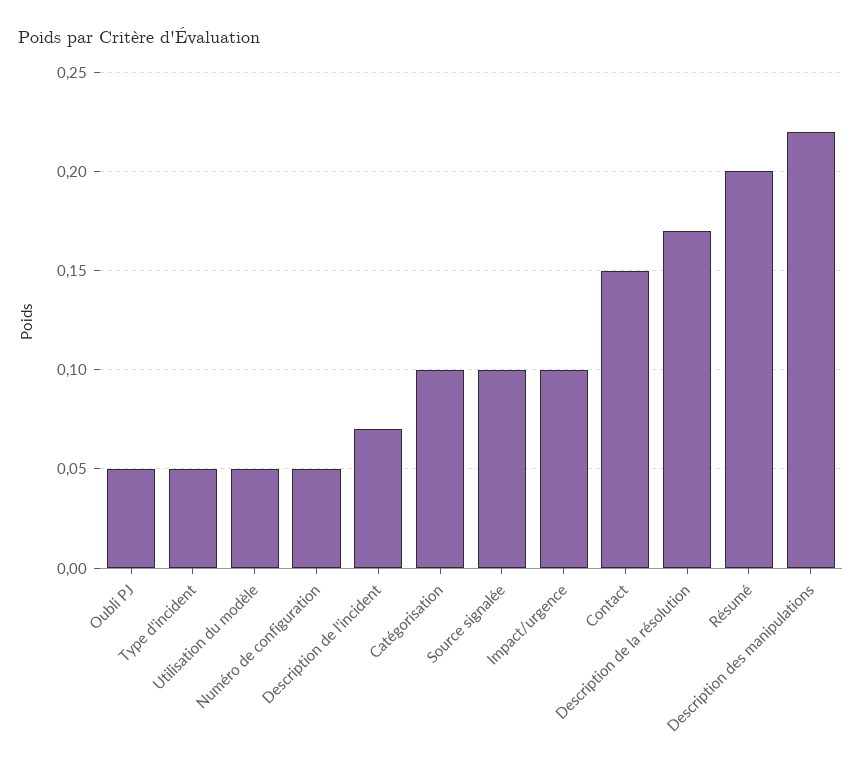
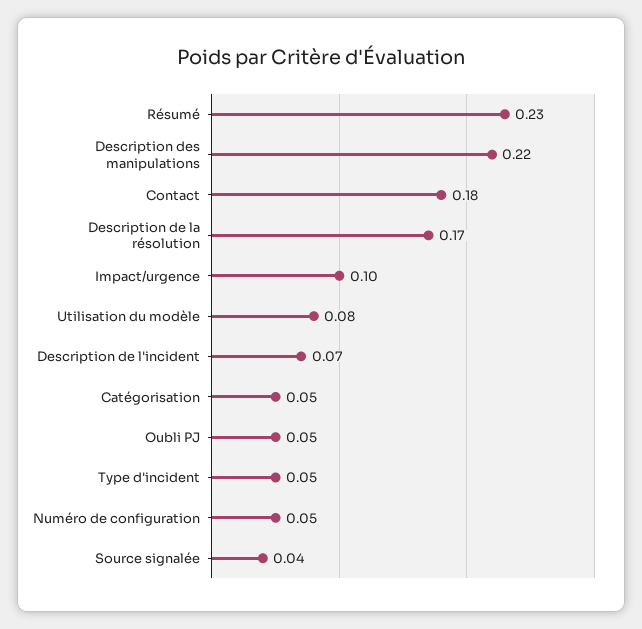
  {
    "Oubli PJ": 0.05,
    "Type d'incident": 0.05,
-   "Utilisation du modèle": 0.05,
+   "Utilisation du modèle": 0.08,
    "Numéro de configuration": 0.05,
    "Description de l'incident": 0.07,
-   "Catégorisation": 0.1,
+   "Catégorisation": 0.05,
-   "Source signalée": 0.1,
+   "Source signalée": 0.04,
    "Impact/urgence": 0.1,
-   "Contact": 0.15,
+   "Contact": 0.18,
    "Description de la résolution": 0.17,
-   "Résumé": 0.2,
+   "Résumé": 0.23,
    "Description des manipulations": 0.22
  }

